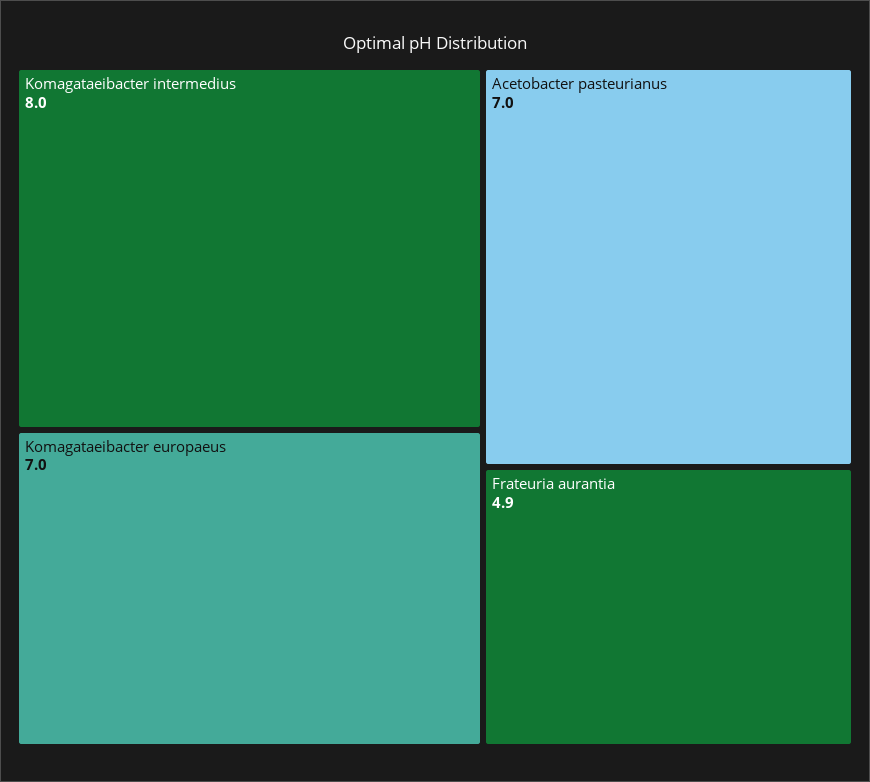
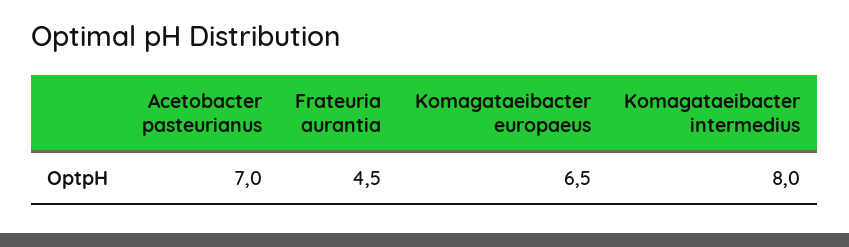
  {
    "Komagataeibacter intermedius": 8,
-   "Komagataeibacter europaeus": 7,
+   "Komagataeibacter europaeus": 6.5,
    "Acetobacter pasteurianus": 7,
-   "Frateuria aurantia": 4.9
+   "Frateuria aurantia": 4.5
  }

